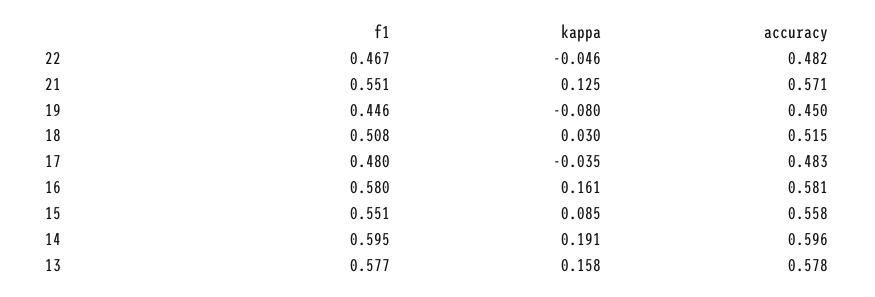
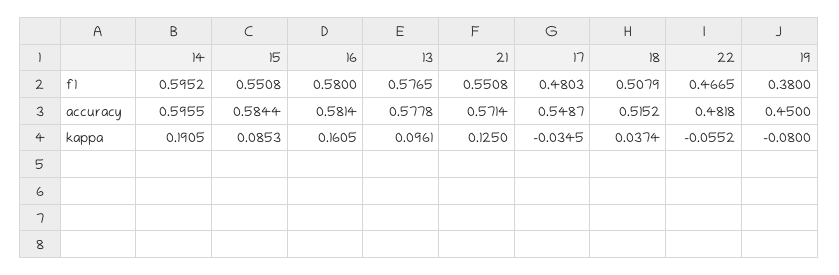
  {
    "f1": {
      "22": 0.4665,
      "21": 0.5508,
-     "19": 0.446,
+     "19": 0.38,
      "18": 0.5079,
      "17": 0.4803,
      "16": 0.58,
      "15": 0.5508,
      "14": 0.5952,
      "13": 0.5765
    },
    "kappa": {
-     "22": -0.046,
+     "22": -0.0552,
      "21": 0.125,
      "19": -0.08,
-     "18": 0.03,
+     "18": 0.0374,
      "17": -0.0345,
      "16": 0.1605,
      "15": 0.0853,
      "14": 0.1905,
-     "13": 0.158
+     "13": 0.0961
    },
    "accuracy": {
      "22": 0.4818,
      "21": 0.5714,
      "19": 0.45,
      "18": 0.5152,
-     "17": 0.483,
+     "17": 0.5487,
      "16": 0.5814,
-     "15": 0.558,
+     "15": 0.5844,
      "14": 0.5955,
      "13": 0.5778
    }
  }

